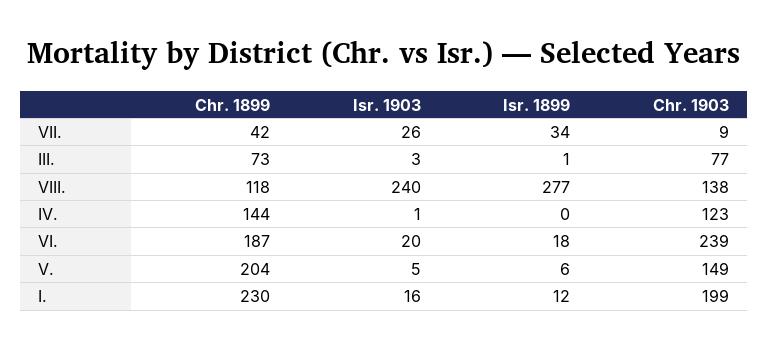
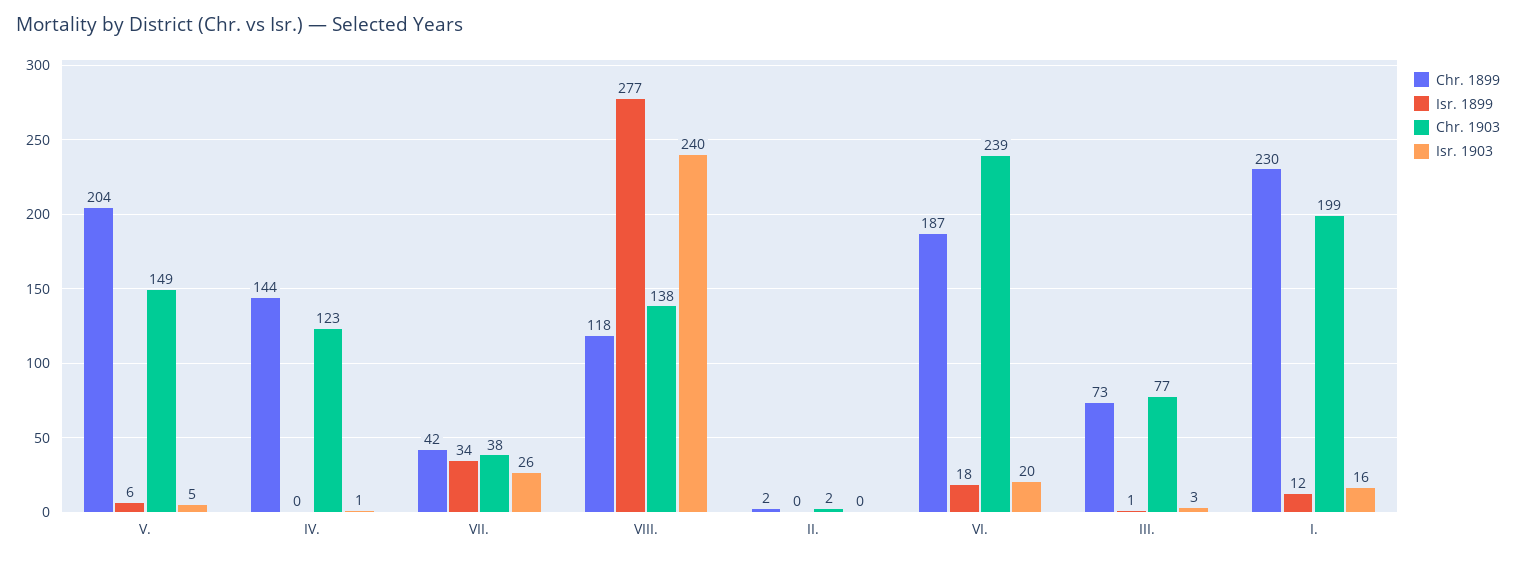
  {
    "Chr. 1899": {
      "VII.": 42,
      "III.": 73,
      "VIII.": 118,
      "IV.": 144,
      "VI.": 187,
      "V.": 204,
-     "I.": 230
+     "I.": 230,
+     "II.": 2
    },
    "Isr. 1903": {
      "VII.": 26,
      "III.": 3,
      "VIII.": 240,
      "IV.": 1,
      "VI.": 20,
      "V.": 5,
-     "I.": 16
+     "I.": 16,
+     "II.": 0
    },
    "Isr. 1899": {
      "VII.": 34,
      "III.": 1,
      "VIII.": 277,
      "IV.": 0,
      "VI.": 18,
      "V.": 6,
-     "I.": 12
+     "I.": 12,
+     "II.": 0
    },
    "Chr. 1903": {
-     "VII.": 9,
+     "VII.": 38,
      "III.": 77,
      "VIII.": 138,
      "IV.": 123,
      "VI.": 239,
      "V.": 149,
-     "I.": 199
+     "I.": 199,
+     "II.": 2
    }
  }

